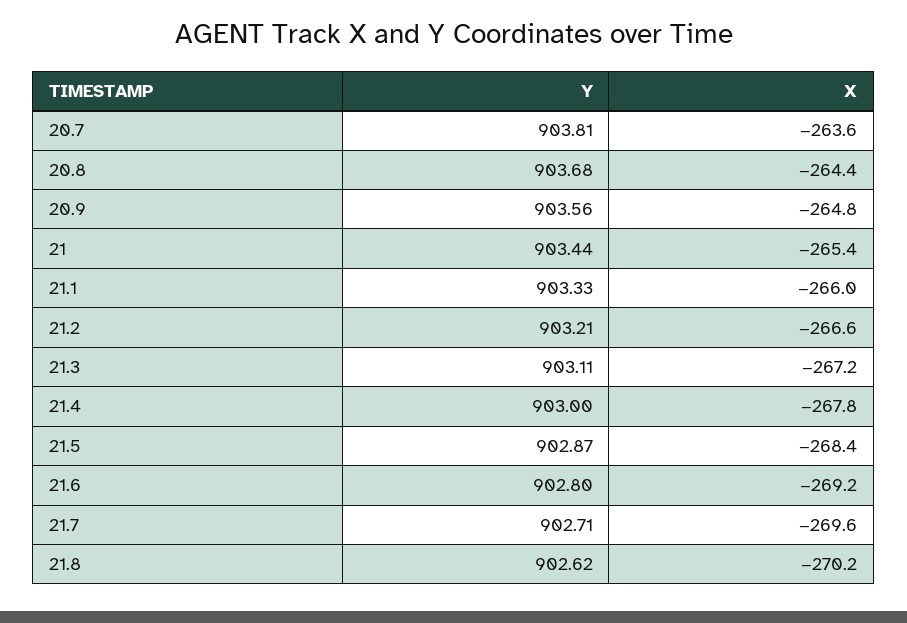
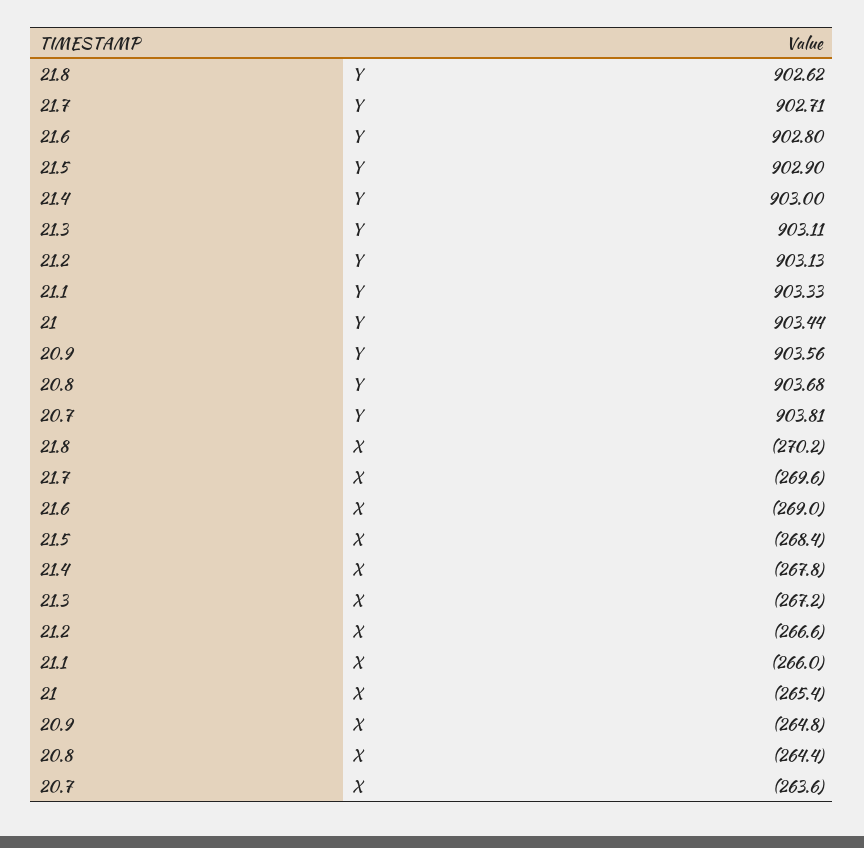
  {
    "Y": {
      "20.7": 903.81,
      "20.8": 903.68,
      "20.9": 903.56,
      "21": 903.44,
      "21.1": 903.33,
-     "21.2": 903.21,
+     "21.2": 903.13,
      "21.3": 903.11,
      "21.4": 903,
-     "21.5": 902.87,
+     "21.5": 902.9,
      "21.6": 902.8,
      "21.7": 902.71,
      "21.8": 902.62
    },
    "X": {
      "20.7": -263.6,
      "20.8": -264.4,
      "20.9": -264.8,
      "21": -265.4,
      "21.1": -266,
      "21.2": -266.6,
      "21.3": -267.2,
      "21.4": -267.8,
      "21.5": -268.4,
-     "21.6": -269.2,
+     "21.6": -269,
      "21.7": -269.6,
      "21.8": -270.2
    }
  }

